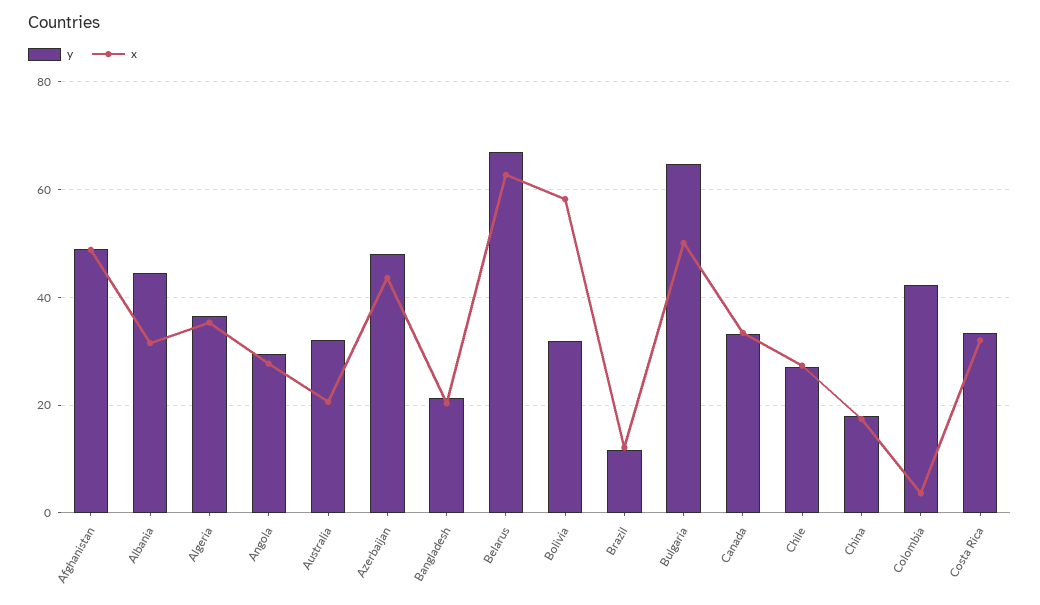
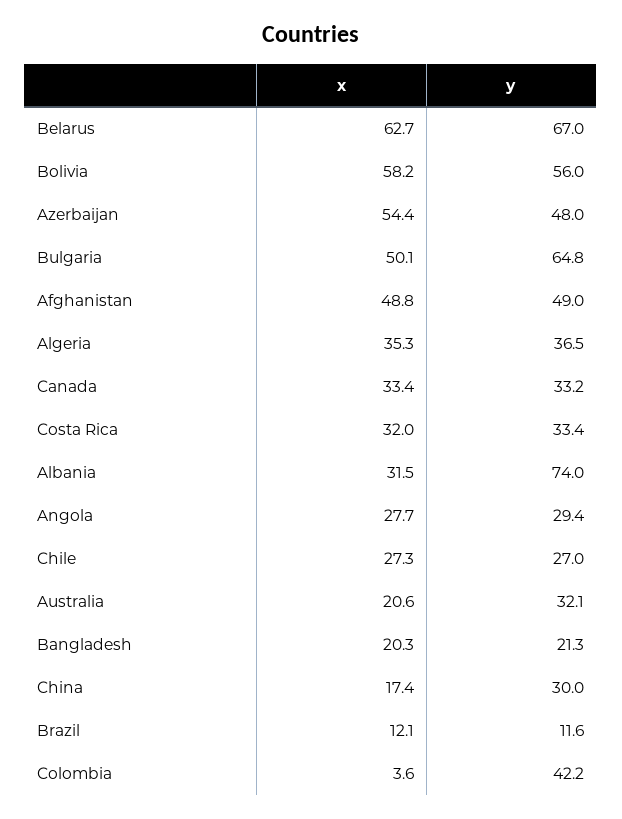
  {
    "y": {
      "Afghanistan": 49,
-     "Albania": 44,
+     "Albania": 74,
      "Algeria": 36.5,
      "Angola": 29.4,
      "Australia": 32.1,
      "Azerbaijan": 48,
      "Bangladesh": 21.3,
      "Belarus": 67,
-     "Bolivia": 32,
+     "Bolivia": 56,
      "Brazil": 11.6,
      "Bulgaria": 64.8,
      "Canada": 33.2,
      "Chile": 27,
-     "China": 18,
+     "China": 30,
      "Colombia": 42.2,
      "Costa Rica": 33.4
    },
    "x": {
      "Afghanistan": 48.8,
      "Albania": 31.5,
      "Algeria": 35.3,
      "Angola": 27.7,
      "Australia": 20.6,
-     "Azerbaijan": 44,
+     "Azerbaijan": 54.4,
      "Bangladesh": 20.3,
      "Belarus": 62.7,
      "Bolivia": 58.2,
      "Brazil": 12.1,
      "Bulgaria": 50.1,
      "Canada": 33.4,
      "Chile": 27.3,
      "China": 17.4,
      "Colombia": 3.6,
      "Costa Rica": 32
    }
  }

